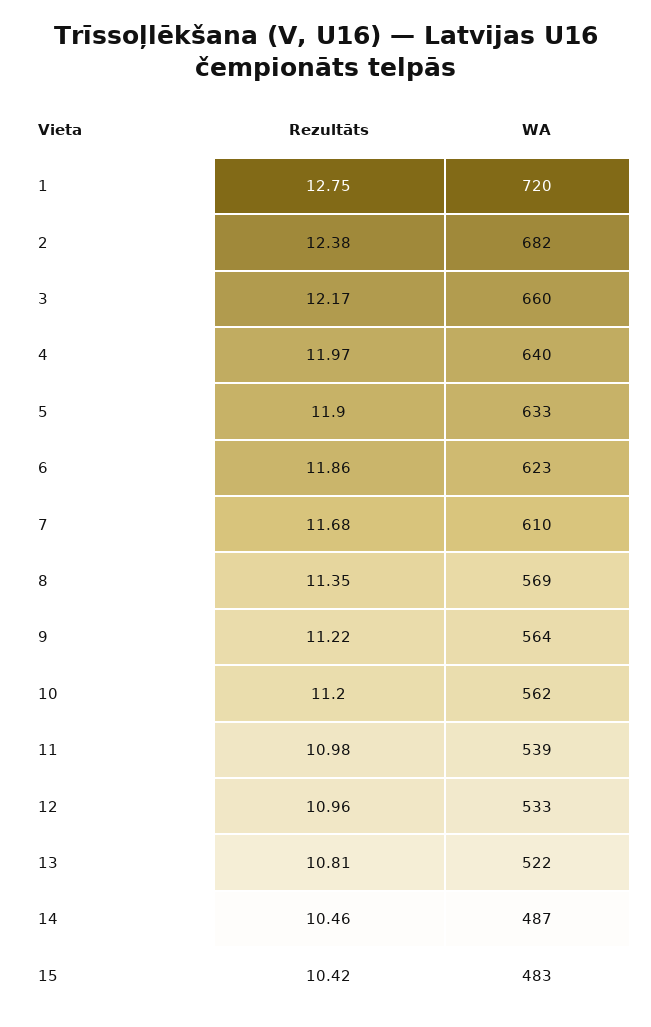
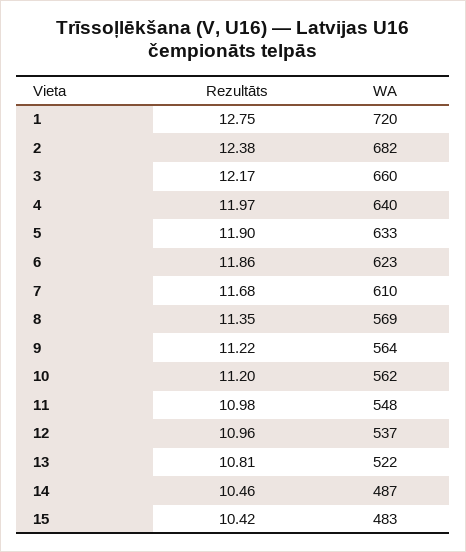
  {
    "Rezultāts": {
      "1": 12.75,
      "2": 12.38,
      "3": 12.17,
      "4": 11.97,
      "5": 11.9,
      "6": 11.86,
      "7": 11.68,
      "8": 11.35,
      "9": 11.22,
      "10": 11.2,
      "11": 10.98,
      "12": 10.96,
      "13": 10.81,
      "14": 10.46,
      "15": 10.42
    },
    "WA": {
      "1": 720,
      "2": 682,
      "3": 660,
      "4": 640,
      "5": 633,
      "6": 623,
      "7": 610,
      "8": 569,
      "9": 564,
      "10": 562,
-     "11": 539,
+     "11": 548,
-     "12": 533,
+     "12": 537,
      "13": 522,
      "14": 487,
      "15": 483
    }
  }

